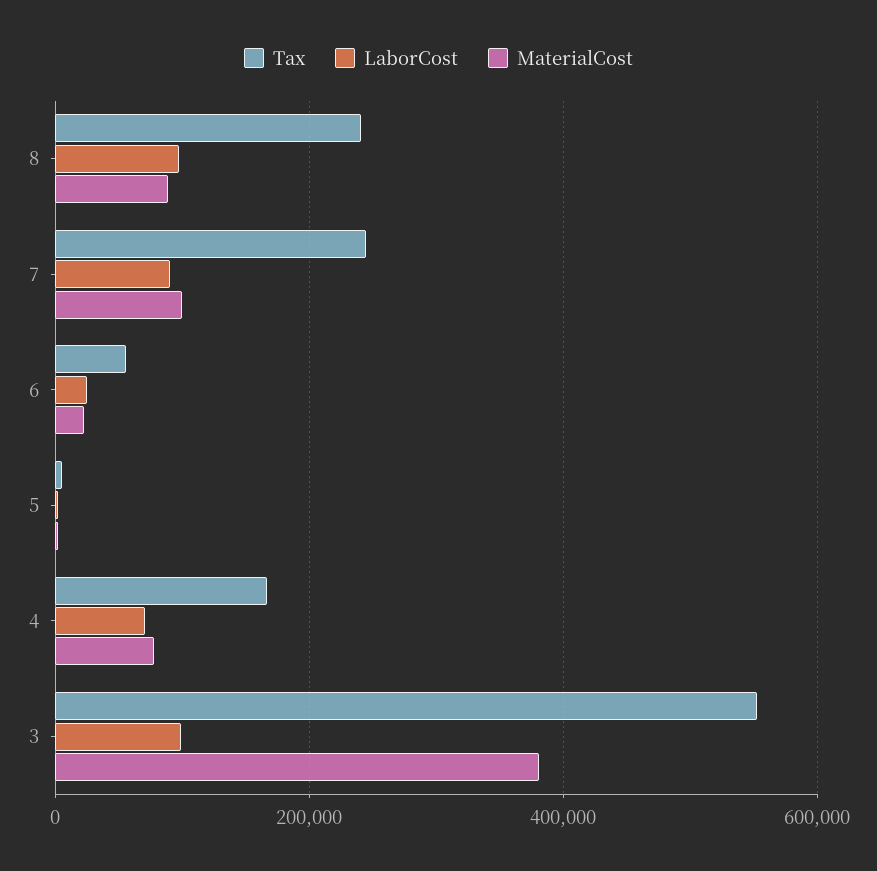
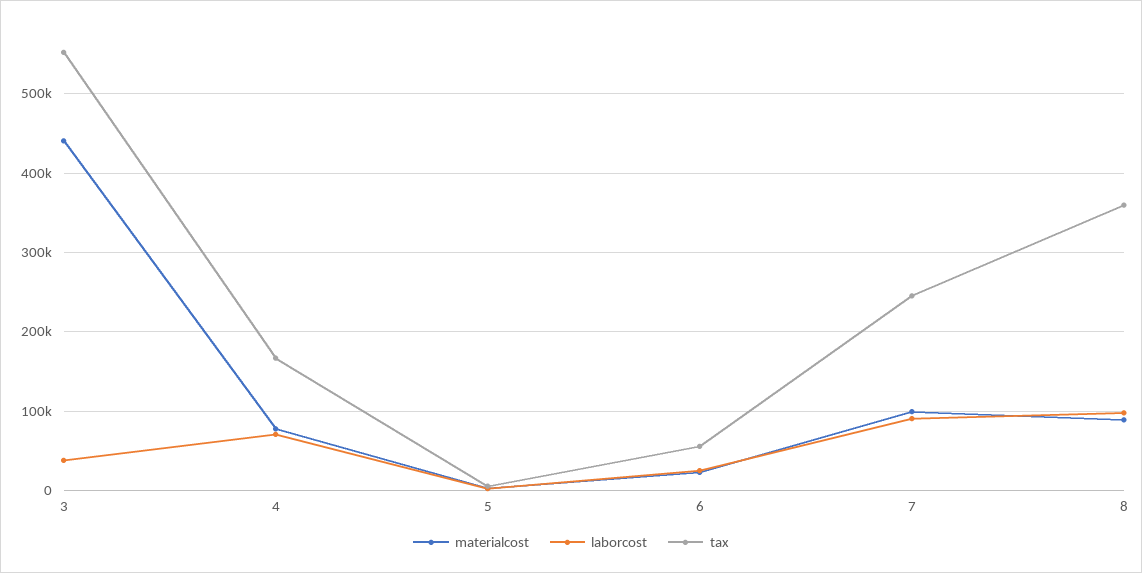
  {
    "Tax": {
-     "8": 240000,
+     "8": 360000,
      "7": 250000,
      "6": 60000,
      "5": 10000,
      "4": 170000,
      "3": 550000
    },
    "LaborCost": {
      "8": 100000,
      "7": 90000,
      "6": 30000,
      "5": 0,
      "4": 70000,
-     "3": 100000
+     "3": 40000
    },
    "MaterialCost": {
      "8": 90000,
      "7": 100000,
      "6": 20000,
      "5": 0,
      "4": 80000,
-     "3": 380000
+     "3": 440000
    }
  }

